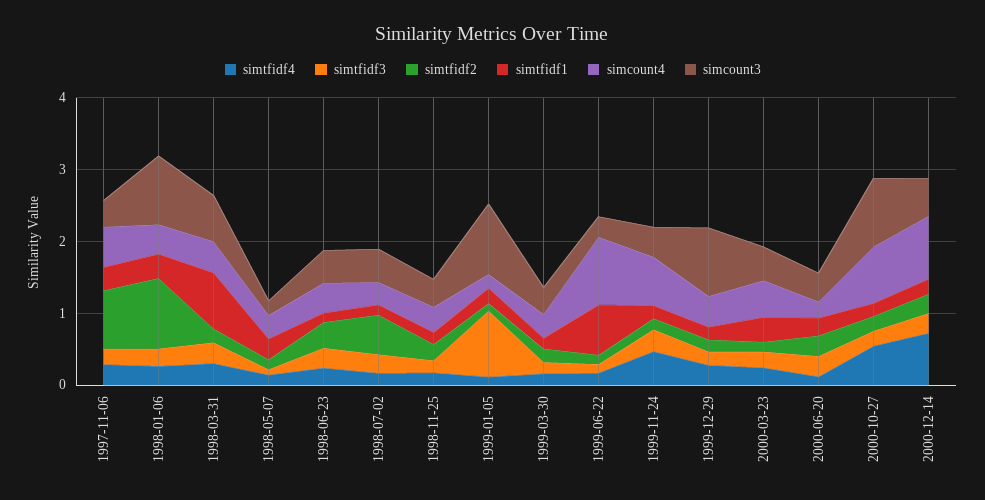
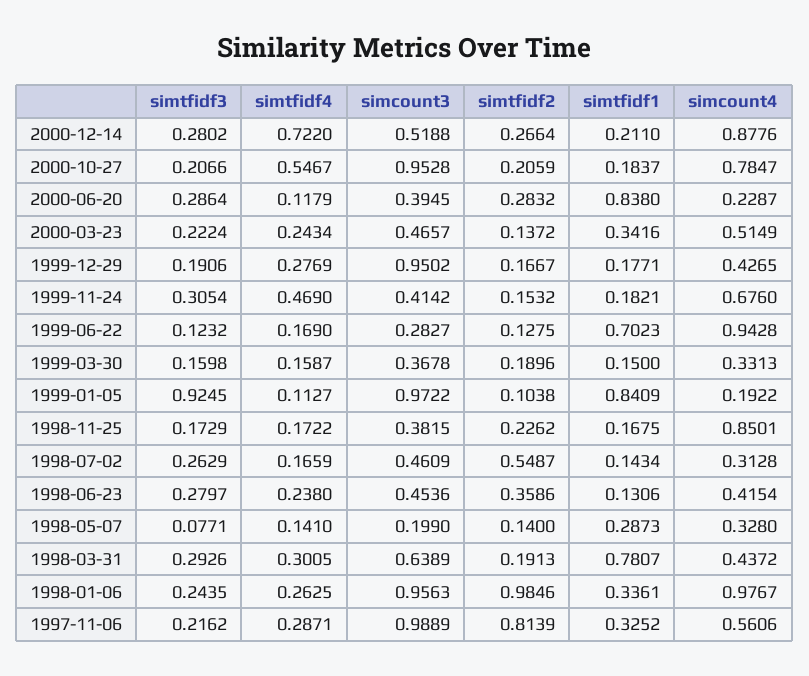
  {
    "simtfidf4": {
      "1997-11-06": 0.2871,
      "1998-01-06": 0.2625,
      "1998-03-31": 0.3005,
      "1998-05-07": 0.141,
      "1998-06-23": 0.238,
      "1998-07-02": 0.1659,
      "1998-11-25": 0.1722,
      "1999-01-05": 0.1127,
      "1999-03-30": 0.1587,
      "1999-06-22": 0.169,
      "1999-11-24": 0.469,
      "1999-12-29": 0.2769,
      "2000-03-23": 0.2434,
      "2000-06-20": 0.1179,
      "2000-10-27": 0.5467,
      "2000-12-14": 0.722
    },
    "simtfidf3": {
      "1997-11-06": 0.2162,
      "1998-01-06": 0.2435,
      "1998-03-31": 0.2926,
      "1998-05-07": 0.0771,
      "1998-06-23": 0.2797,
      "1998-07-02": 0.2629,
      "1998-11-25": 0.1729,
      "1999-01-05": 0.9245,
      "1999-03-30": 0.1598,
      "1999-06-22": 0.1232,
      "1999-11-24": 0.3054,
      "1999-12-29": 0.1906,
      "2000-03-23": 0.2224,
      "2000-06-20": 0.2864,
      "2000-10-27": 0.2066,
      "2000-12-14": 0.2802
    },
    "simtfidf2": {
      "1997-11-06": 0.8139,
      "1998-01-06": 0.9846,
      "1998-03-31": 0.1913,
      "1998-05-07": 0.14,
      "1998-06-23": 0.3586,
      "1998-07-02": 0.5487,
      "1998-11-25": 0.2262,
      "1999-01-05": 0.1038,
      "1999-03-30": 0.1896,
      "1999-06-22": 0.1275,
      "1999-11-24": 0.1532,
      "1999-12-29": 0.1667,
      "2000-03-23": 0.1372,
      "2000-06-20": 0.2832,
      "2000-10-27": 0.2059,
      "2000-12-14": 0.2664
    },
    "simtfidf1": {
      "1997-11-06": 0.3252,
      "1998-01-06": 0.3361,
      "1998-03-31": 0.7807,
      "1998-05-07": 0.2873,
      "1998-06-23": 0.1306,
      "1998-07-02": 0.1434,
      "1998-11-25": 0.1675,
-     "1999-01-05": 0.2,
+     "1999-01-05": 0.8409,
      "1999-03-30": 0.15,
      "1999-06-22": 0.7023,
      "1999-11-24": 0.1821,
      "1999-12-29": 0.1771,
      "2000-03-23": 0.3416,
-     "2000-06-20": 0.2,
+     "2000-06-20": 0.838,
      "2000-10-27": 0.1837,
      "2000-12-14": 0.211
    },
    "simcount4": {
      "1997-11-06": 0.5606,
-     "1998-01-06": 0.4,
+     "1998-01-06": 0.9767,
      "1998-03-31": 0.4372,
      "1998-05-07": 0.328,
      "1998-06-23": 0.4154,
      "1998-07-02": 0.3128,
-     "1998-11-25": 0.4,
+     "1998-11-25": 0.8501,
      "1999-01-05": 0.1922,
      "1999-03-30": 0.3313,
      "1999-06-22": 0.9428,
      "1999-11-24": 0.676,
      "1999-12-29": 0.4265,
      "2000-03-23": 0.5149,
      "2000-06-20": 0.2287,
      "2000-10-27": 0.7847,
      "2000-12-14": 0.8776
    },
    "simcount3": {
-     "1997-11-06": 0.4,
+     "1997-11-06": 0.9889,
      "1998-01-06": 0.9563,
      "1998-03-31": 0.6389,
      "1998-05-07": 0.199,
      "1998-06-23": 0.4536,
      "1998-07-02": 0.4609,
      "1998-11-25": 0.3815,
      "1999-01-05": 0.9722,
      "1999-03-30": 0.3678,
      "1999-06-22": 0.2827,
      "1999-11-24": 0.4142,
      "1999-12-29": 0.9502,
      "2000-03-23": 0.4657,
      "2000-06-20": 0.3945,
      "2000-10-27": 0.9528,
      "2000-12-14": 0.5188
    }
  }

